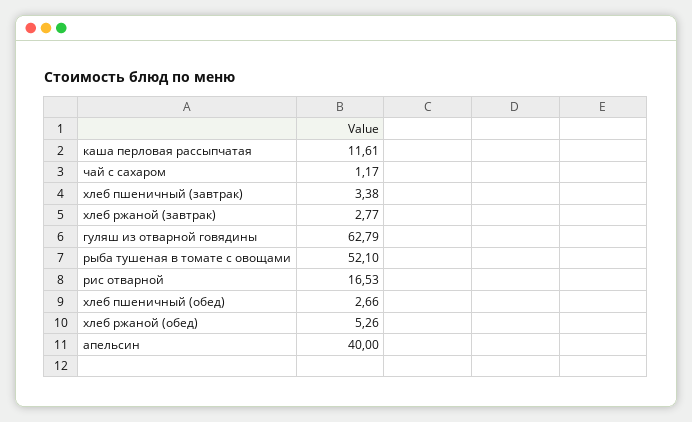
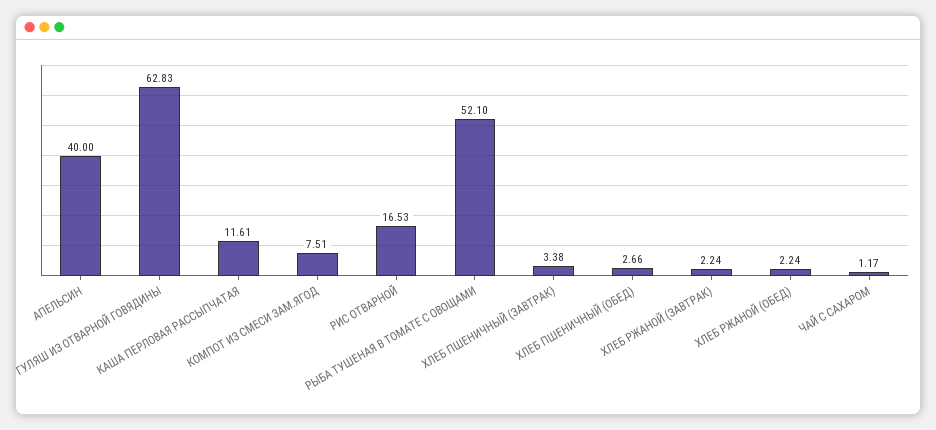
  {
    "каша перловая рассыпчатая": 11.61,
    "чай с сахаром": 1.17,
    "хлеб пшеничный (завтрак)": 3.38,
-   "хлеб ржаной (завтрак)": 2.77,
+   "хлеб ржаной (завтрак)": 2.24,
-   "гуляш из отварной говядины": 62.79,
+   "гуляш из отварной говядины": 62.83,
    "рыба тушеная в томате с овощами": 52.1,
    "рис отварной": 16.53,
    "хлеб пшеничный (обед)": 2.66,
-   "хлеб ржаной (обед)": 5.26,
+   "хлеб ржаной (обед)": 2.24,
-   "апельсин": 40
+   "апельсин": 40,
+   "КОМПОТ ИЗ СМЕСИ ЗАМ.ЯГОД": 7.51
  }

